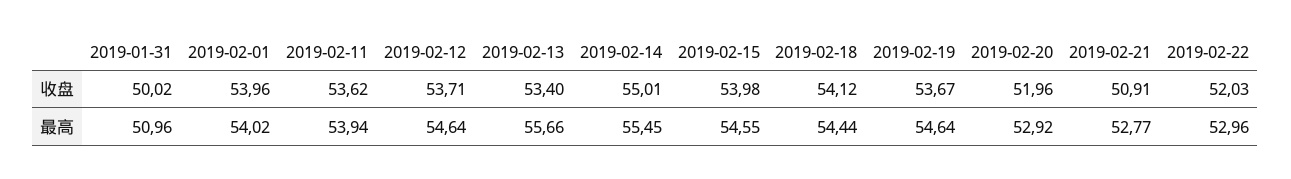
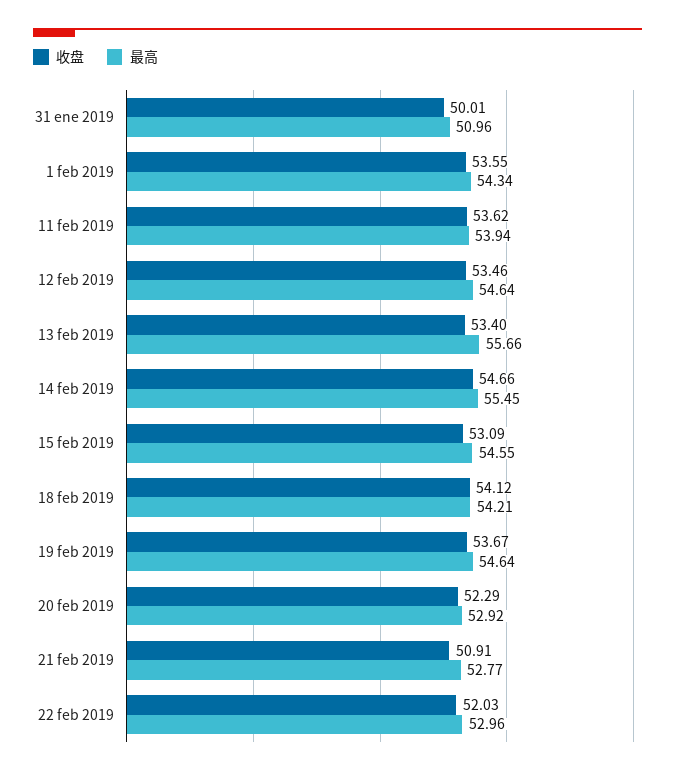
  {
    "收盘": {
-     "2019-01-31": 50.02,
+     "2019-01-31": 50.01,
-     "2019-02-01": 53.96,
+     "2019-02-01": 53.55,
      "2019-02-11": 53.62,
-     "2019-02-12": 53.71,
+     "2019-02-12": 53.46,
      "2019-02-13": 53.4,
-     "2019-02-14": 55.01,
+     "2019-02-14": 54.66,
-     "2019-02-15": 53.98,
+     "2019-02-15": 53.09,
      "2019-02-18": 54.12,
      "2019-02-19": 53.67,
-     "2019-02-20": 51.96,
+     "2019-02-20": 52.29,
      "2019-02-21": 50.91,
      "2019-02-22": 52.03
    },
    "最高": {
      "2019-01-31": 50.96,
-     "2019-02-01": 54.02,
+     "2019-02-01": 54.34,
      "2019-02-11": 53.94,
      "2019-02-12": 54.64,
      "2019-02-13": 55.66,
      "2019-02-14": 55.45,
      "2019-02-15": 54.55,
-     "2019-02-18": 54.44,
+     "2019-02-18": 54.21,
      "2019-02-19": 54.64,
      "2019-02-20": 52.92,
      "2019-02-21": 52.77,
      "2019-02-22": 52.96
    }
  }

